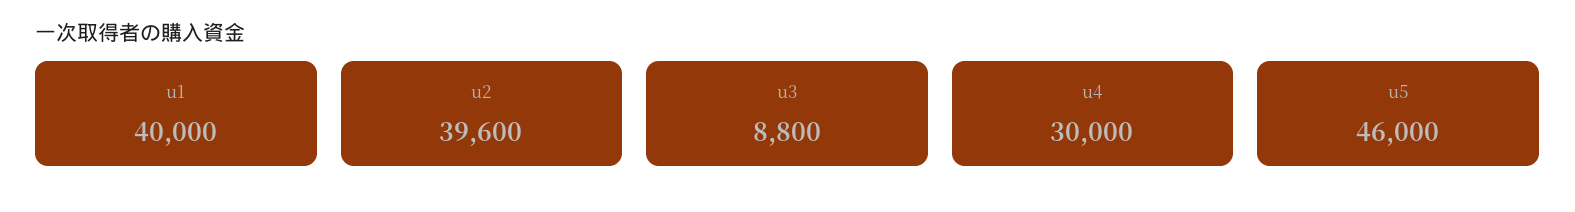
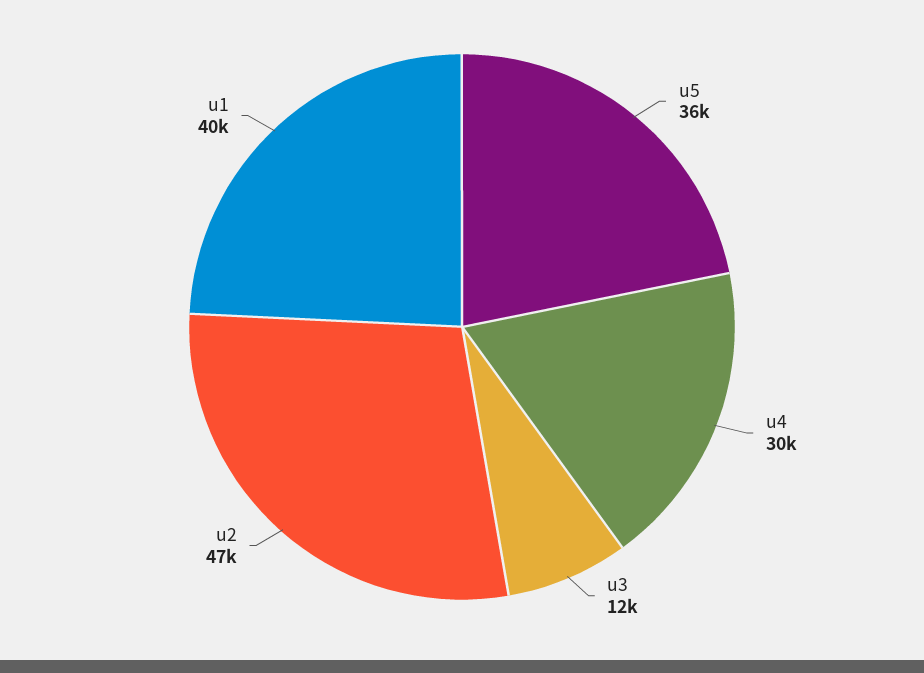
  {
    "u1": 40000,
-   "u2": 39600,
+   "u2": 47000,
-   "u3": 8800,
+   "u3": 12000,
    "u4": 30000,
-   "u5": 46000
+   "u5": 36000
  }

